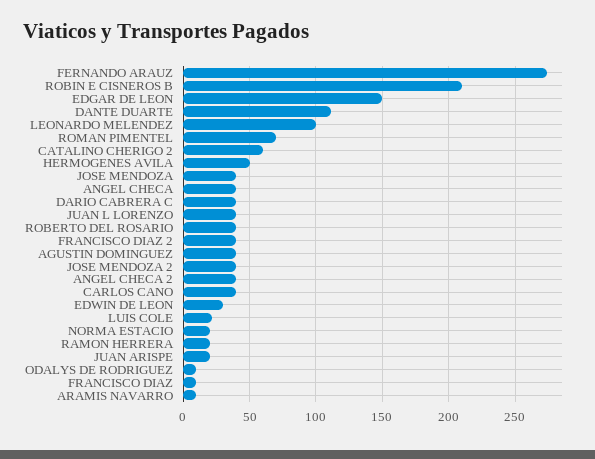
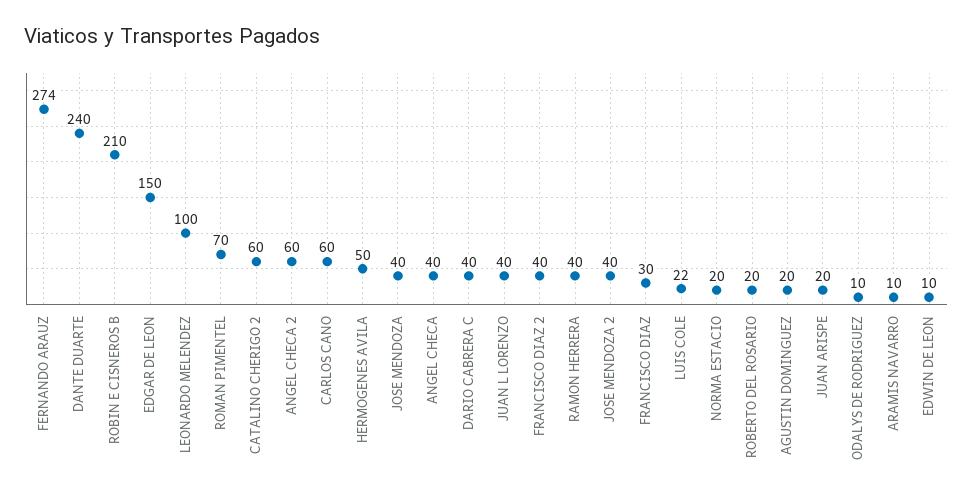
  {
    "FERNANDO ARAUZ": 274,
    "ROBIN E CISNEROS B": 210,
    "EDGAR DE LEON": 150,
-   "DANTE DUARTE": 110,
+   "DANTE DUARTE": 240,
    "LEONARDO MELENDEZ": 100,
    "ROMAN PIMENTEL": 70,
    "CATALINO CHERIGO 2": 60,
    "HERMOGENES AVILA": 50,
    "JOSE MENDOZA": 40,
    "ANGEL CHECA": 40,
    "DARIO CABRERA C": 40,
    "JUAN L LORENZO": 40,
-   "ROBERTO DEL ROSARIO": 40,
+   "ROBERTO DEL ROSARIO": 20,
    "FRANCISCO DIAZ 2": 40,
-   "AGUSTIN DOMINGUEZ": 40,
+   "AGUSTIN DOMINGUEZ": 20,
    "JOSE MENDOZA 2": 40,
-   "ANGEL CHECA 2": 40,
+   "ANGEL CHECA 2": 60,
-   "CARLOS CANO": 40,
+   "CARLOS CANO": 60,
-   "EDWIN DE LEON": 30,
+   "EDWIN DE LEON": 10,
    "LUIS COLE": 22,
    "NORMA ESTACIO": 20,
-   "RAMON HERRERA": 20,
+   "RAMON HERRERA": 40,
    "JUAN ARISPE": 20,
    "ODALYS DE RODRIGUEZ": 10,
-   "FRANCISCO DIAZ": 10,
+   "FRANCISCO DIAZ": 30,
    "ARAMIS NAVARRO": 10
  }

